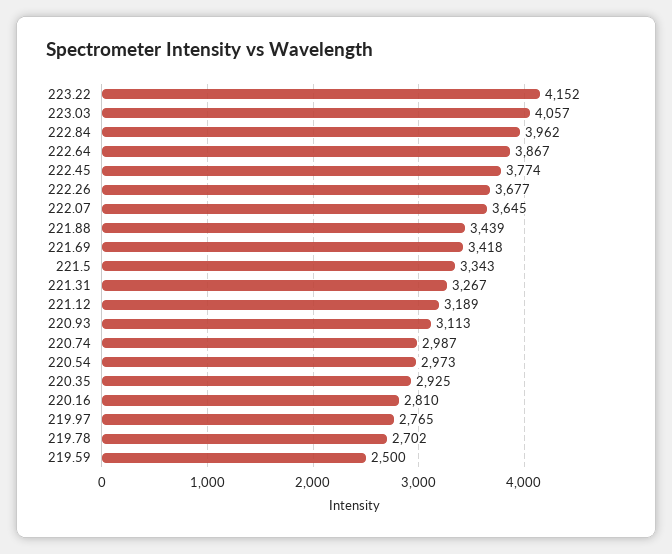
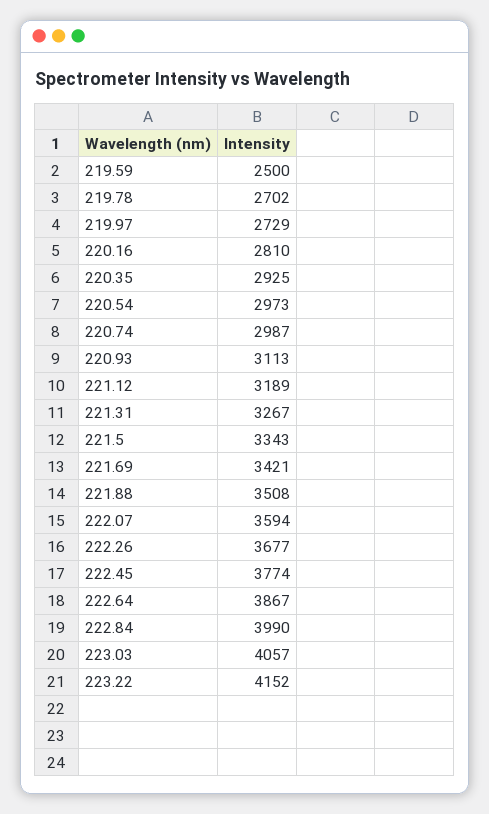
  {
    "223.22": 4152,
    "223.03": 4057,
-   "222.84": 3962,
+   "222.84": 3990,
    "222.64": 3867,
    "222.45": 3774,
    "222.26": 3677,
-   "222.07": 3645,
+   "222.07": 3594,
-   "221.88": 3439,
+   "221.88": 3508,
-   "221.69": 3418,
+   "221.69": 3421,
    "221.5": 3343,
    "221.31": 3267,
    "221.12": 3189,
    "220.93": 3113,
    "220.74": 2987,
    "220.54": 2973,
    "220.35": 2925,
    "220.16": 2810,
-   "219.97": 2765,
+   "219.97": 2729,
    "219.78": 2702,
    "219.59": 2500
  }

